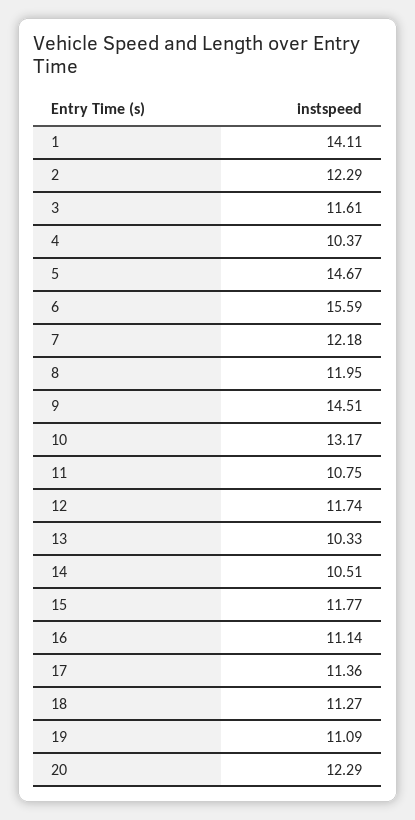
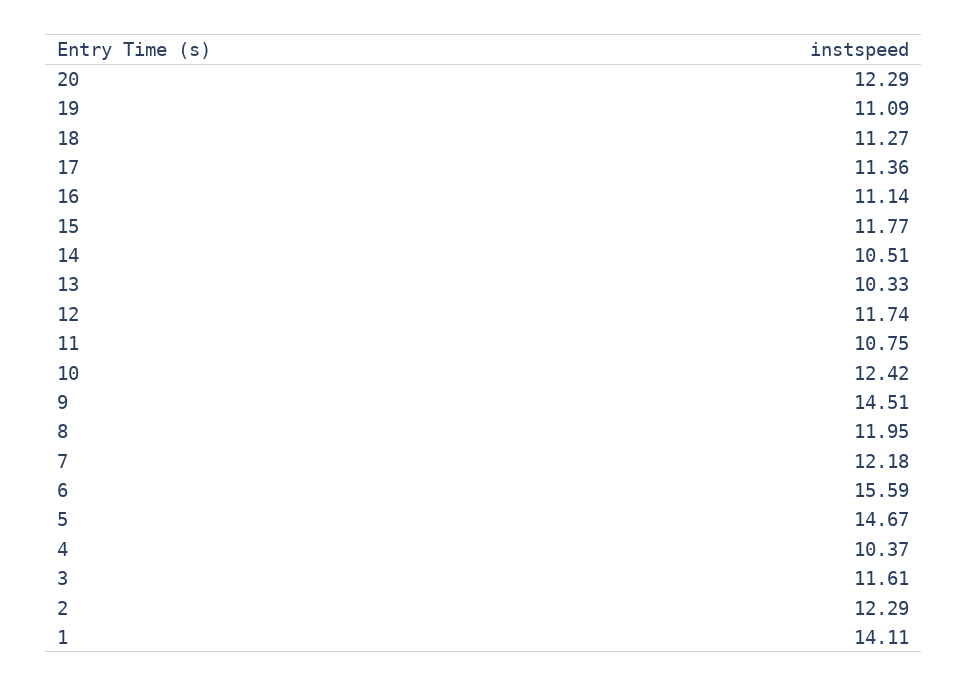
  {
    "1": 14.11,
    "2": 12.29,
    "3": 11.61,
    "4": 10.37,
    "5": 14.67,
    "6": 15.59,
    "7": 12.18,
    "8": 11.95,
    "9": 14.51,
-   "10": 13.17,
+   "10": 12.42,
    "11": 10.75,
    "12": 11.74,
    "13": 10.33,
    "14": 10.51,
    "15": 11.77,
    "16": 11.14,
    "17": 11.36,
    "18": 11.27,
    "19": 11.09,
    "20": 12.29
  }

